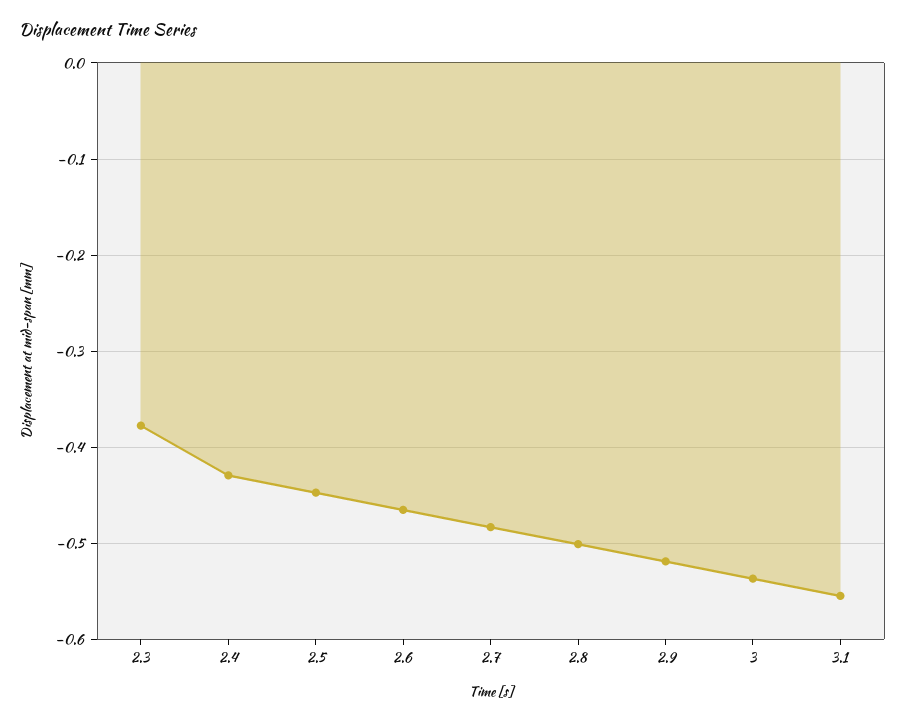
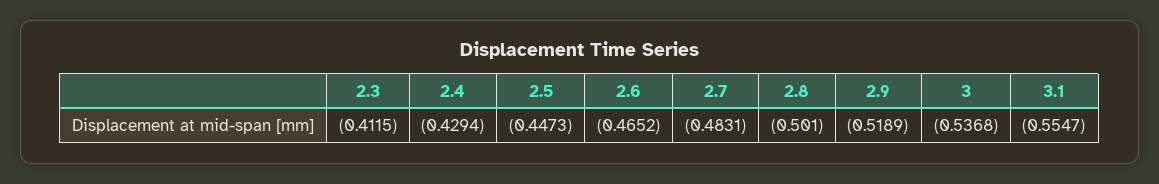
  {
-   "2.3": -0.38,
+   "2.3": -0.4115,
    "2.4": -0.4294,
    "2.5": -0.4473,
    "2.6": -0.4652,
    "2.7": -0.4831,
    "2.8": -0.501,
    "2.9": -0.5189,
    "3": -0.5368,
    "3.1": -0.5547
  }

